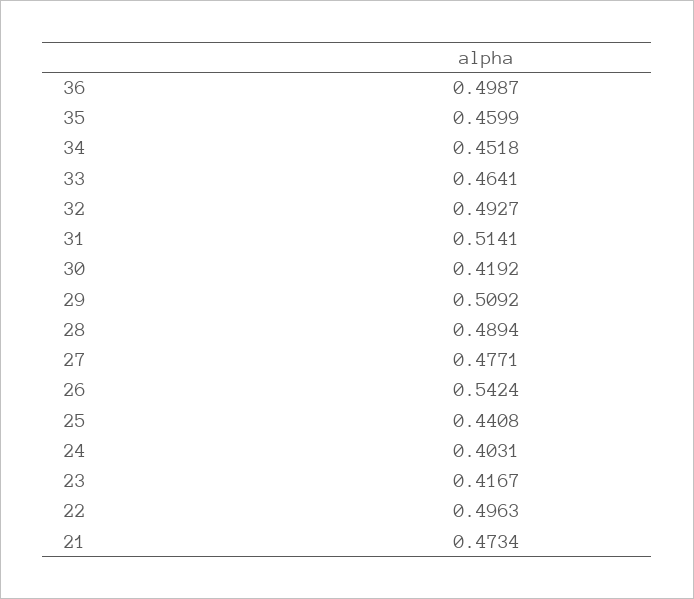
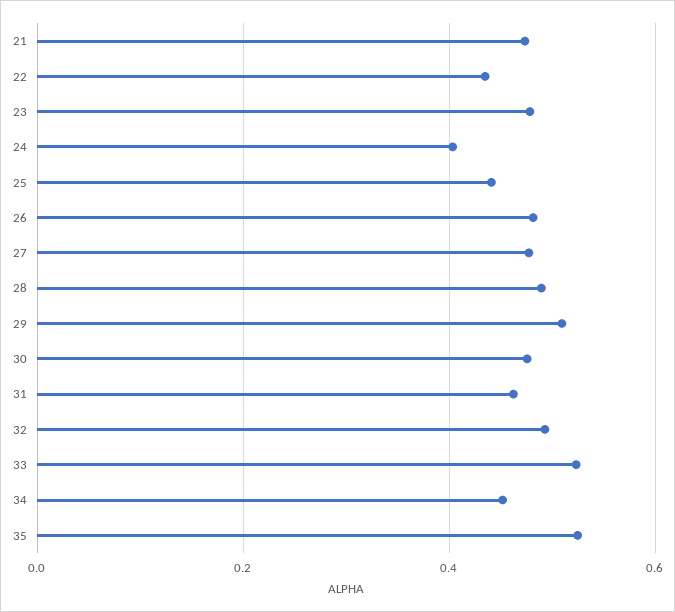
  {
-   "36": 0.4987,
-   "35": 0.4599,
+   "35": 0.52,
    "34": 0.4518,
-   "33": 0.4641,
+   "33": 0.52,
    "32": 0.4927,
-   "31": 0.5141,
+   "31": 0.46,
-   "30": 0.4192,
+   "30": 0.48,
    "29": 0.5092,
    "28": 0.4894,
    "27": 0.4771,
-   "26": 0.5424,
+   "26": 0.48,
    "25": 0.4408,
    "24": 0.4031,
-   "23": 0.4167,
+   "23": 0.48,
-   "22": 0.4963,
+   "22": 0.44,
    "21": 0.4734
  }

